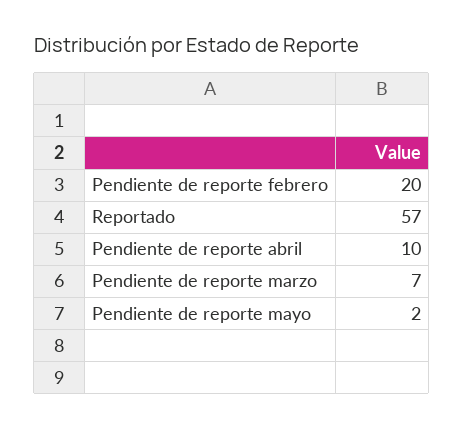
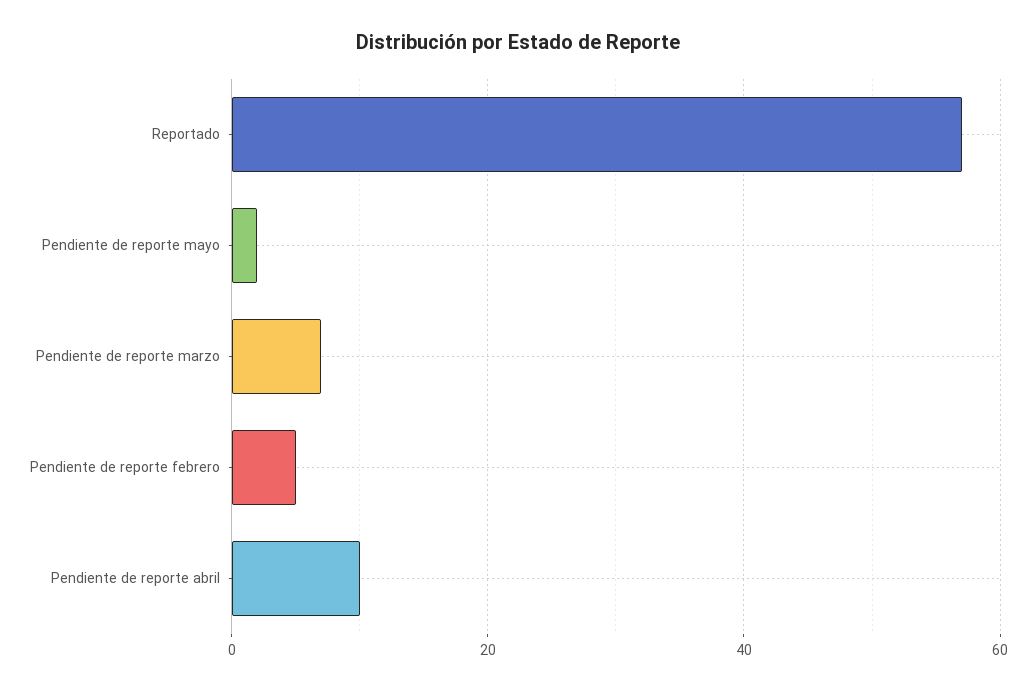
  {
-   "Pendiente de reporte febrero": 20,
+   "Pendiente de reporte febrero": 5,
    "Reportado": 57,
    "Pendiente de reporte abril": 10,
    "Pendiente de reporte marzo": 7,
    "Pendiente de reporte mayo": 2
  }

